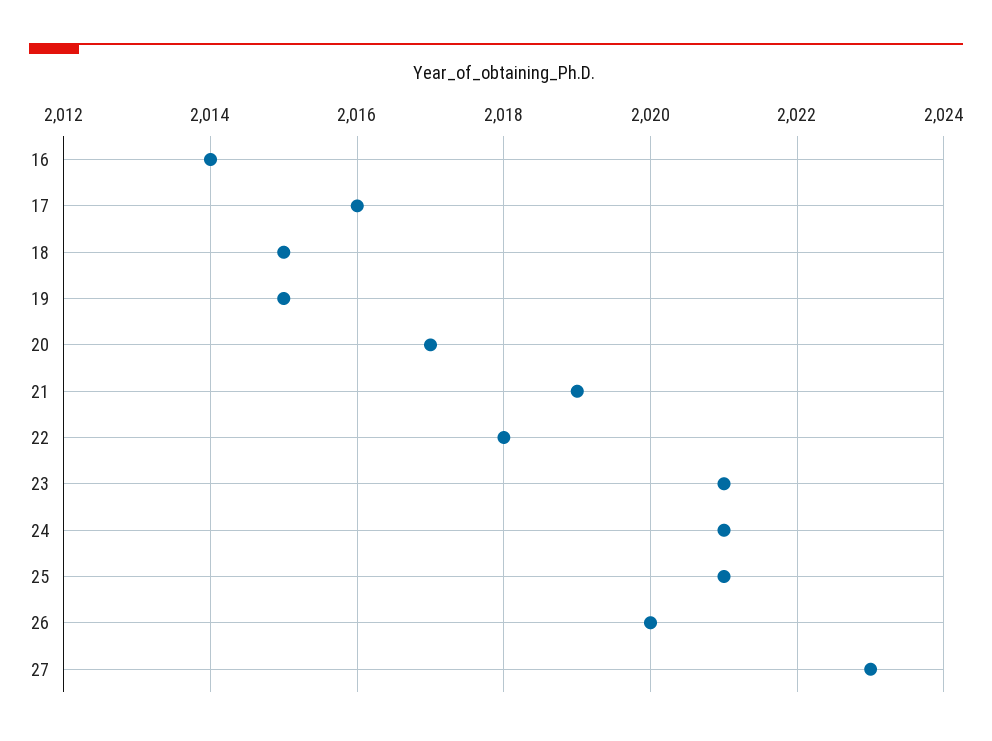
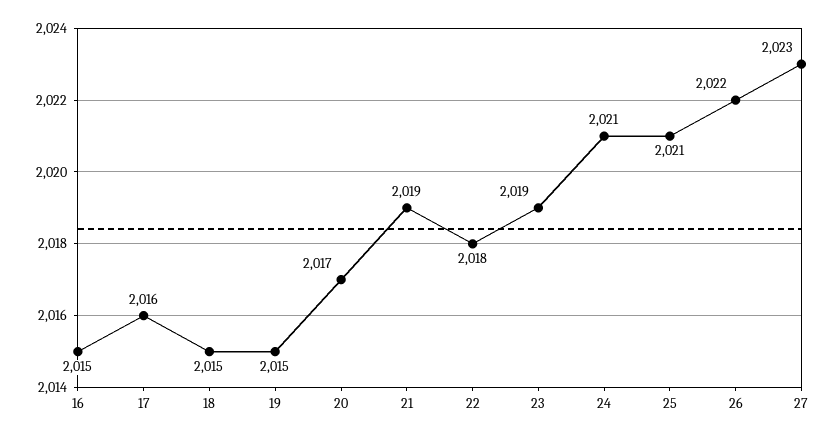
  {
-   "16": 2014,
+   "16": 2015,
    "17": 2016,
    "18": 2015,
    "19": 2015,
    "20": 2017,
    "21": 2019,
    "22": 2018,
-   "23": 2021,
+   "23": 2019,
    "24": 2021,
    "25": 2021,
-   "26": 2020,
+   "26": 2022,
    "27": 2023
  }

